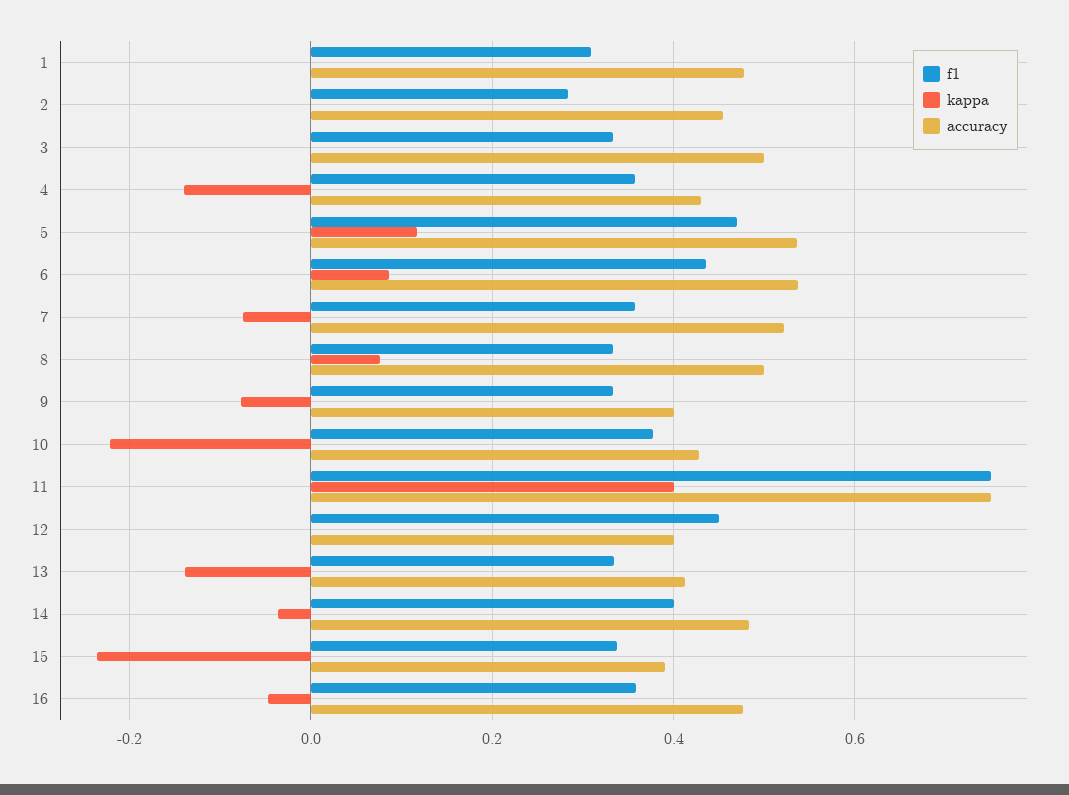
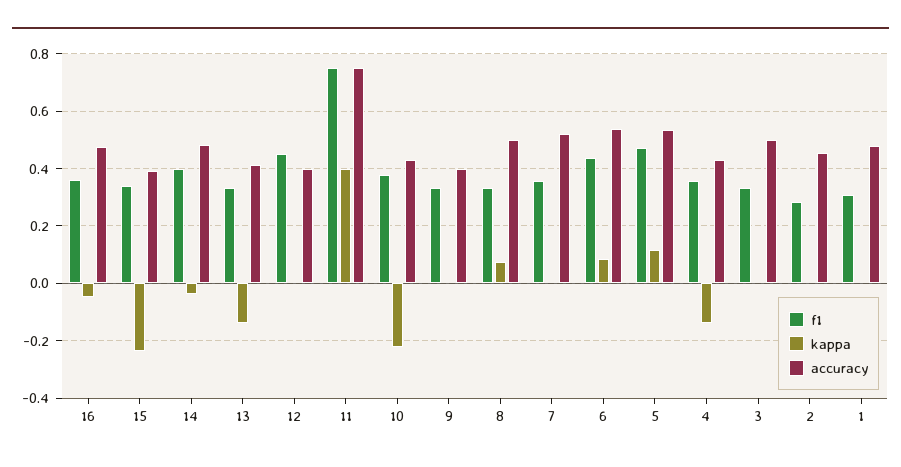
  {
    "f1": {
      "1": 0.3,
      "2": 0.28,
      "3": 0.34,
      "4": 0.36,
      "5": 0.48,
      "6": 0.44,
      "7": 0.36,
      "8": 0.34,
      "9": 0.34,
      "10": 0.38,
      "11": 0.76,
      "12": 0.46,
      "13": 0.34,
      "14": 0.4,
      "15": 0.34,
      "16": 0.36
    },
    "kappa": {
      "1": 0,
      "2": 0,
      "3": 0,
      "4": -0.14,
      "5": 0.12,
      "6": 0.08,
-     "7": -0.08,
+     "7": 0,
      "8": 0.08,
-     "9": -0.08,
+     "9": 0,
      "10": -0.22,
      "11": 0.4,
      "12": 0,
      "13": -0.14,
      "14": -0.04,
      "15": -0.24,
      "16": -0.04
    },
    "accuracy": {
      "1": 0.48,
      "2": 0.46,
      "3": 0.5,
      "4": 0.44,
      "5": 0.54,
      "6": 0.54,
      "7": 0.52,
      "8": 0.5,
      "9": 0.4,
      "10": 0.42,
      "11": 0.76,
      "12": 0.4,
      "13": 0.42,
      "14": 0.48,
      "15": 0.4,
      "16": 0.48
    }
  }

